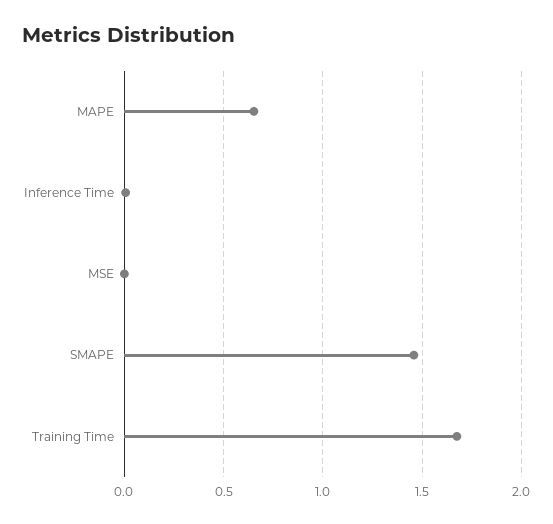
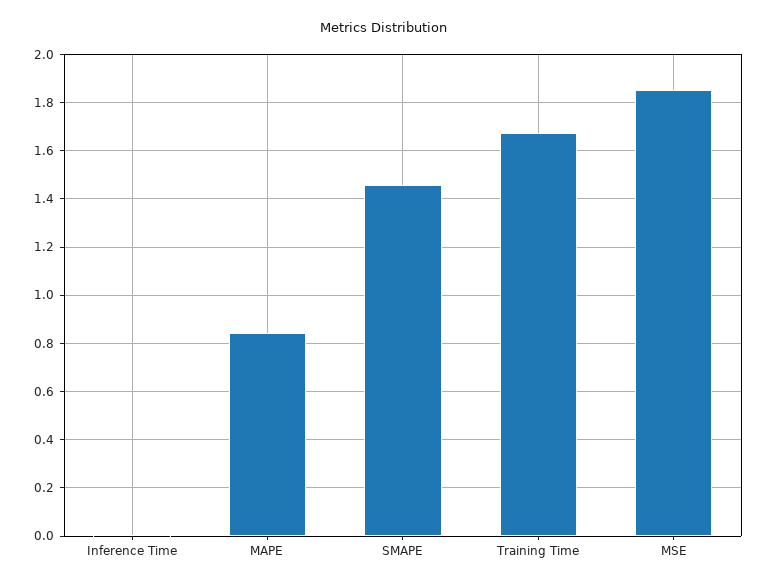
  {
-   "MAPE": 0.65,
+   "MAPE": 0.85,
    "Inference Time": 0,
-   "MSE": 0,
+   "MSE": 1.85,
    "SMAPE": 1.45,
    "Training Time": 1.675
  }

